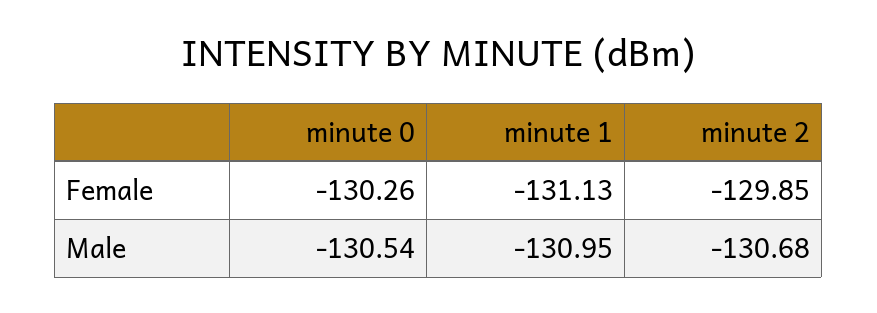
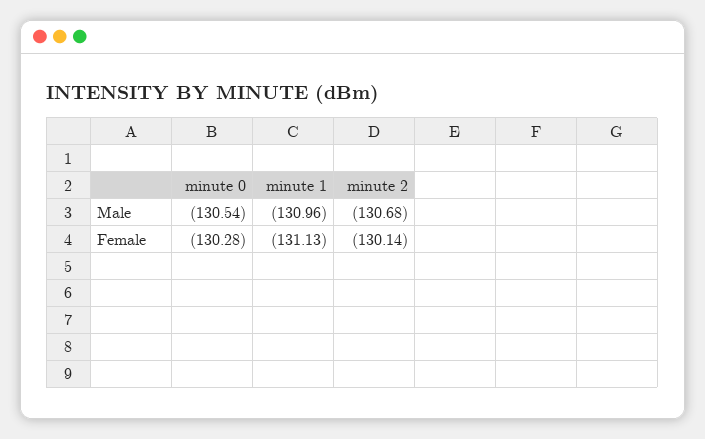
  {
    "minute 0": {
-     "Female": -130.26,
+     "Female": -130.28,
      "Male": -130.54
    },
    "minute 1": {
      "Female": -131.13,
-     "Male": -130.95
+     "Male": -130.96
    },
    "minute 2": {
-     "Female": -129.85,
+     "Female": -130.14,
      "Male": -130.68
    }
  }

